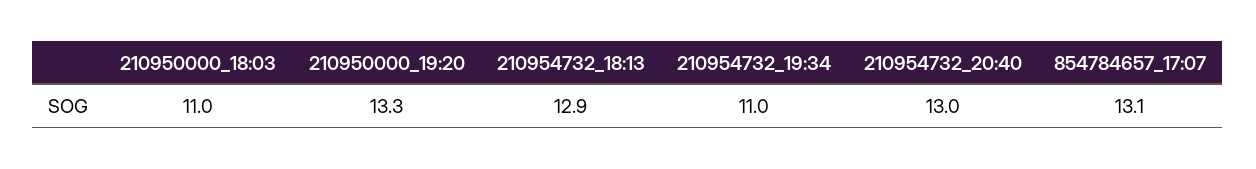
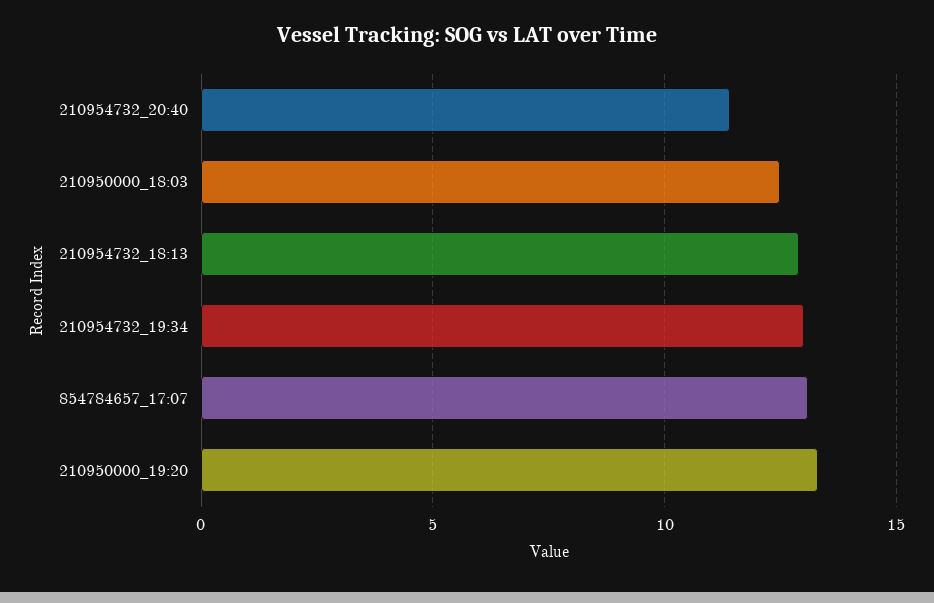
  {
-   "210950000_18:03": 11,
+   "210950000_18:03": 12.5,
    "210950000_19:20": 13.3,
    "210954732_18:13": 12.9,
-   "210954732_19:34": 11,
+   "210954732_19:34": 13,
-   "210954732_20:40": 13,
+   "210954732_20:40": 11.5,
    "854784657_17:07": 13.1
  }

